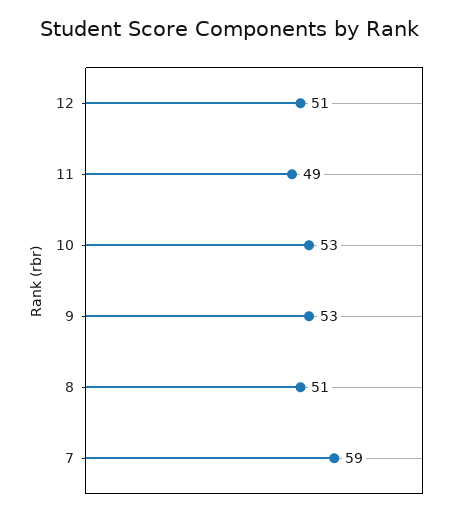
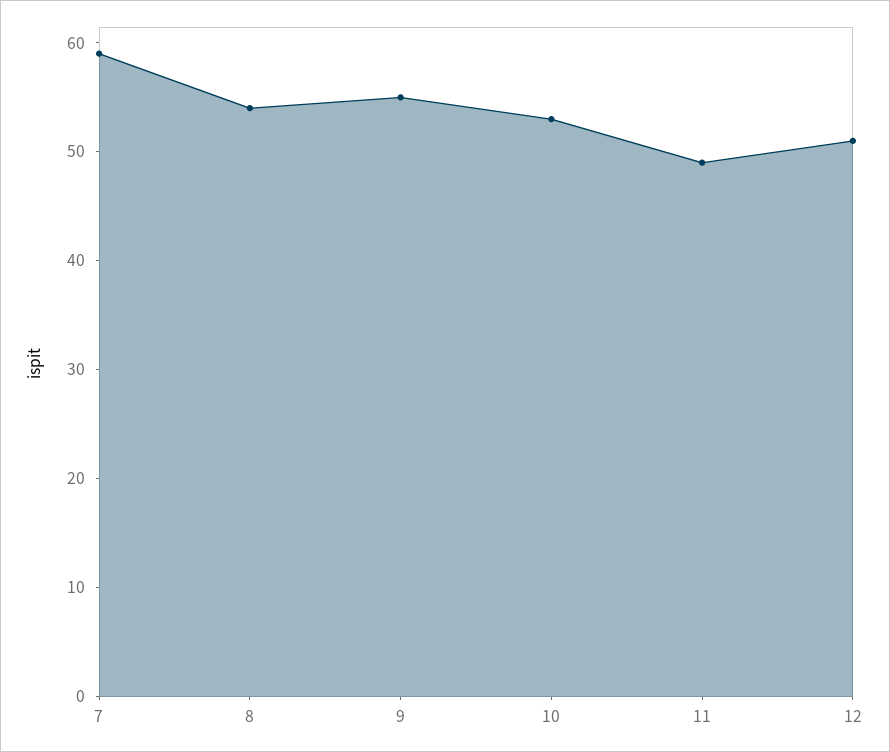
  {
    "12": 51,
    "11": 49,
    "10": 53,
-   "9": 53,
+   "9": 55,
-   "8": 51,
+   "8": 54,
    "7": 59
  }

